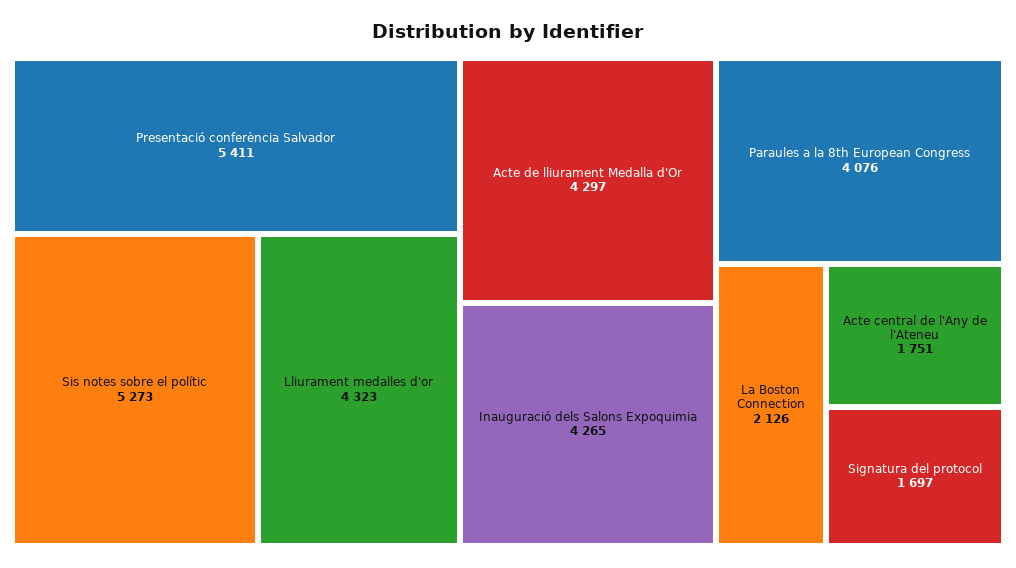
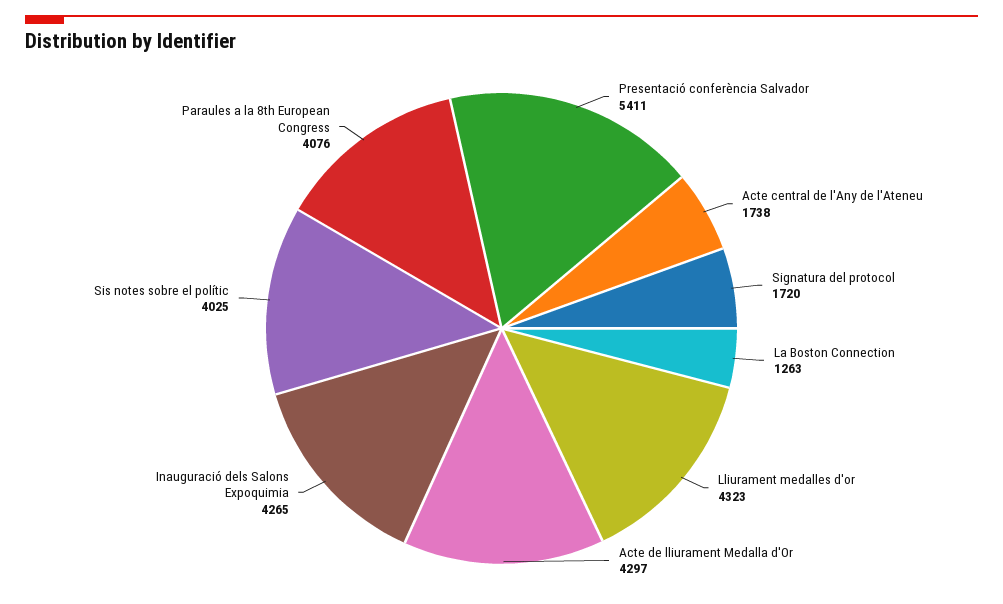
  {
    "Presentació conferència Salvador": 5411,
-   "Sis notes sobre el polític": 5273,
+   "Sis notes sobre el polític": 4025,
    "Lliurament medalles d'or": 4323,
    "Acte de lliurament Medalla d'Or": 4297,
    "Inauguració dels Salons Expoquimia": 4265,
    "Paraules a la 8th European Congress": 4076,
-   "La Boston Connection": 2126,
+   "La Boston Connection": 1263,
-   "Acte central de l'Any de l'Ateneu": 1751,
+   "Acte central de l'Any de l'Ateneu": 1738,
-   "Signatura del protocol": 1697
+   "Signatura del protocol": 1720
  }

